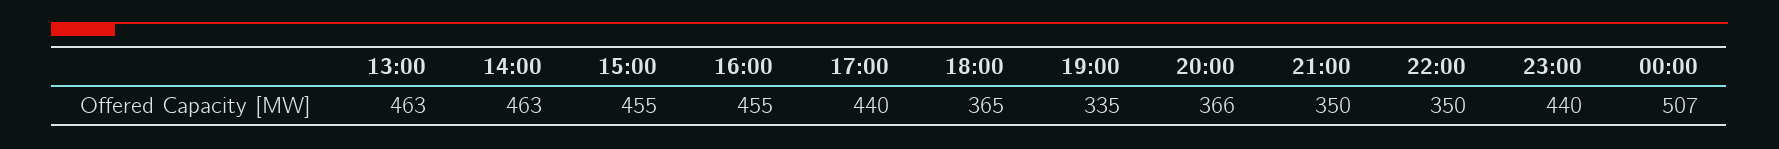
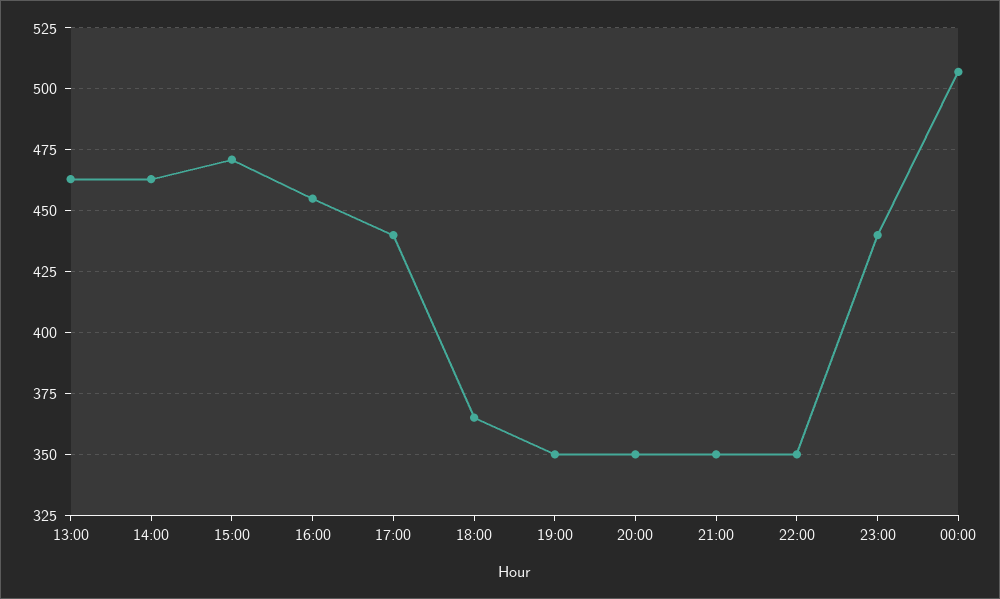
  {
    "13:00": 463,
    "14:00": 463,
-   "15:00": 455,
+   "15:00": 470,
    "16:00": 455,
    "17:00": 440,
    "18:00": 365,
-   "19:00": 335,
+   "19:00": 350,
-   "20:00": 366,
+   "20:00": 350,
    "21:00": 350,
    "22:00": 350,
    "23:00": 440,
    "00:00": 507
  }

